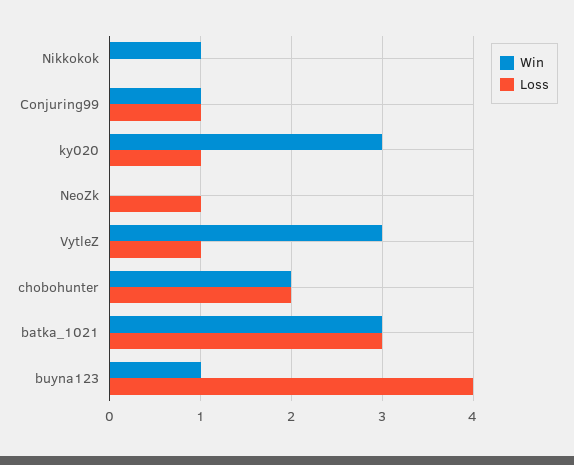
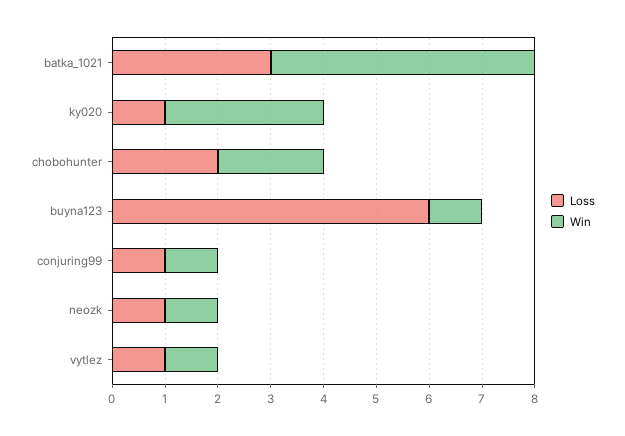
  {
    "Win": {
-     "Nikkokok": 1,
      "Conjuring99": 1,
      "ky020": 3,
-     "NeoZk": 0,
+     "NeoZk": 1,
-     "VytleZ": 3,
+     "VytleZ": 1,
      "chobohunter": 2,
-     "batka_1021": 3,
+     "batka_1021": 5,
      "buyna123": 1
    },
    "Loss": {
-     "Nikkokok": 0,
      "Conjuring99": 1,
      "ky020": 1,
      "NeoZk": 1,
      "VytleZ": 1,
      "chobohunter": 2,
      "batka_1021": 3,
-     "buyna123": 4
+     "buyna123": 6
    }
  }

